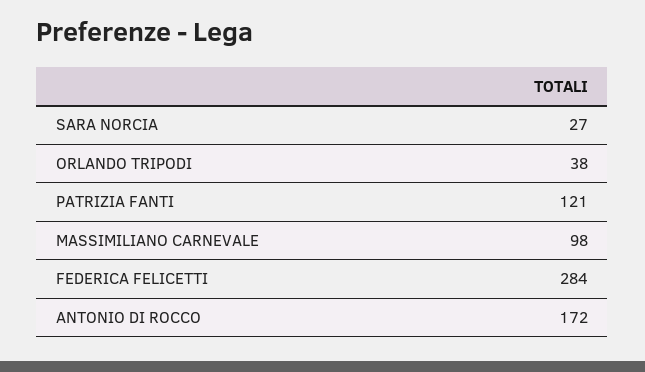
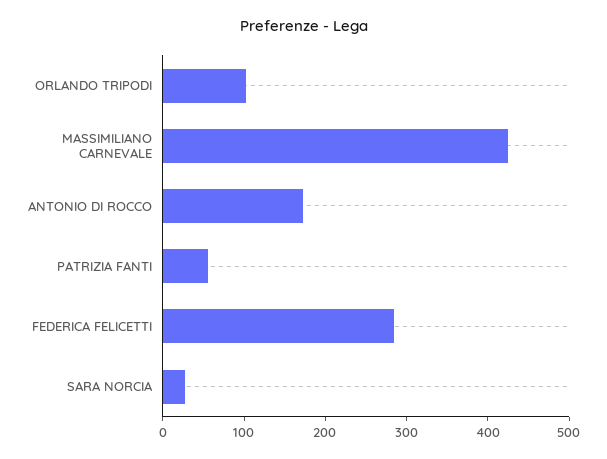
  {
    "SARA NORCIA": 27,
-   "ORLANDO TRIPODI": 38,
+   "ORLANDO TRIPODI": 100,
-   "PATRIZIA FANTI": 121,
+   "PATRIZIA FANTI": 60,
-   "MASSIMILIANO CARNEVALE": 98,
+   "MASSIMILIANO CARNEVALE": 420,
    "FEDERICA FELICETTI": 284,
    "ANTONIO DI ROCCO": 172
  }

